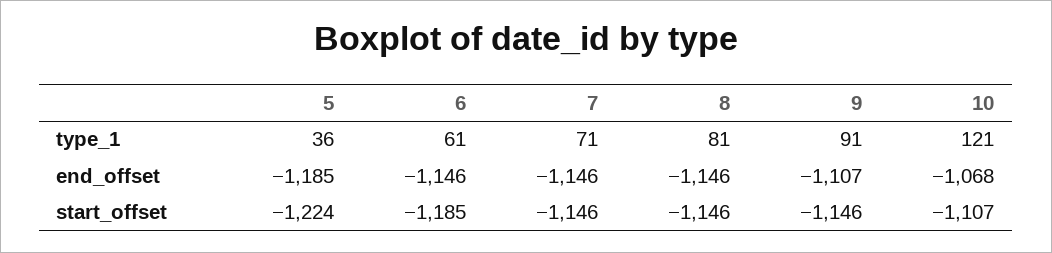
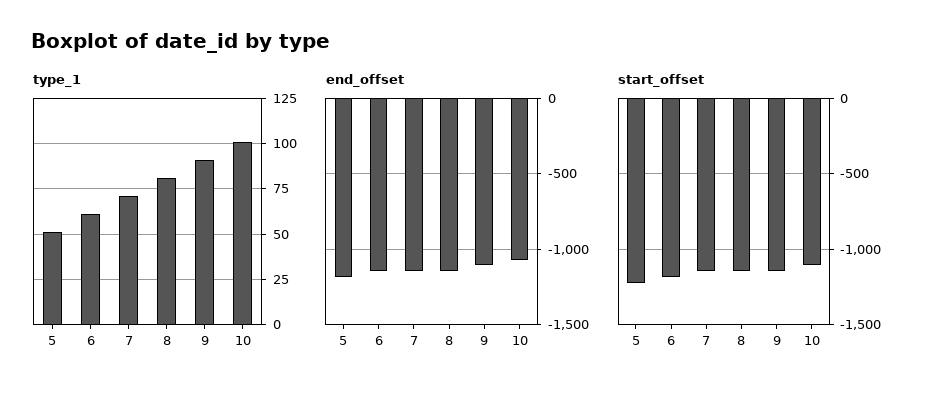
  {
    "type_1": {
-     "5": 36,
+     "5": 50,
      "6": 61,
      "7": 71,
      "8": 81,
      "9": 91,
-     "10": 121
+     "10": 100
    },
    "end_offset": {
      "5": -1185,
      "6": -1146,
      "7": -1146,
      "8": -1146,
      "9": -1107,
      "10": -1068
    },
    "start_offset": {
      "5": -1224,
      "6": -1185,
      "7": -1146,
      "8": -1146,
      "9": -1146,
      "10": -1107
    }
  }

